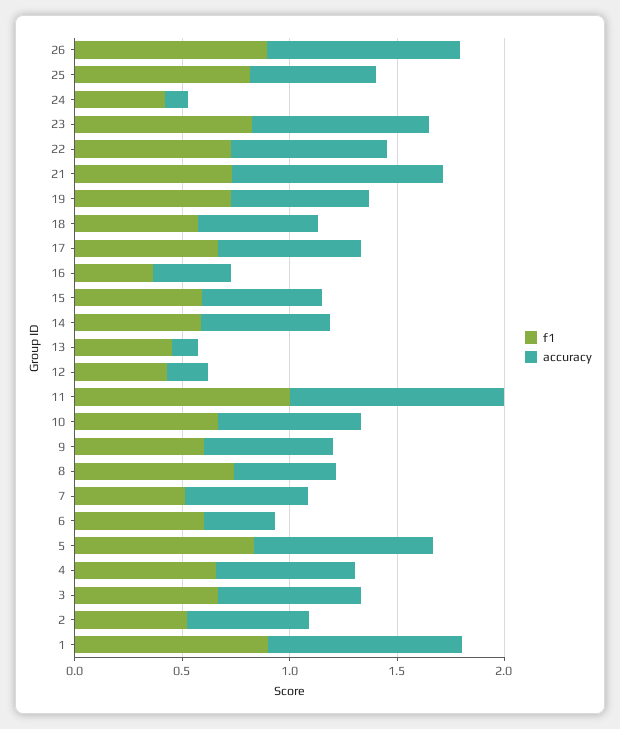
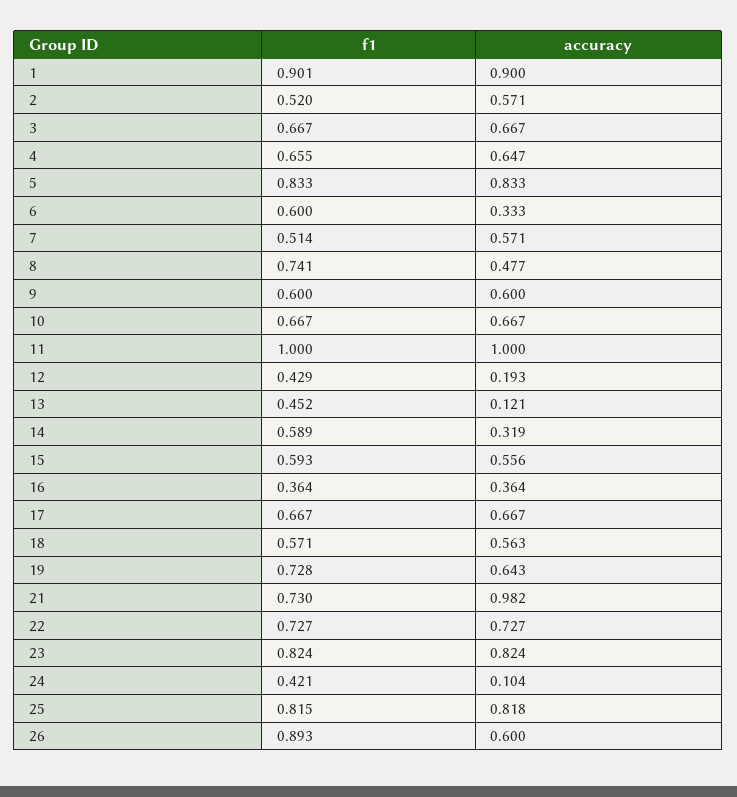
  {
    "f1": {
      "26": 0.893,
      "25": 0.815,
      "24": 0.421,
      "23": 0.824,
      "22": 0.727,
      "21": 0.73,
      "19": 0.728,
      "18": 0.571,
      "17": 0.667,
      "16": 0.364,
      "15": 0.593,
      "14": 0.589,
      "13": 0.452,
      "12": 0.429,
      "11": 1,
      "10": 0.667,
      "9": 0.6,
      "8": 0.741,
      "7": 0.514,
      "6": 0.6,
      "5": 0.833,
      "4": 0.655,
      "3": 0.667,
      "2": 0.52,
      "1": 0.901
    },
    "accuracy": {
-     "26": 0.9,
+     "26": 0.6,
-     "25": 0.6,
+     "25": 0.818,
      "24": 0.104,
      "23": 0.824,
      "22": 0.727,
      "21": 0.982,
      "19": 0.643,
      "18": 0.563,
      "17": 0.667,
      "16": 0.364,
      "15": 0.556,
-     "14": 0.6,
+     "14": 0.319,
      "13": 0.121,
      "12": 0.193,
      "11": 1,
      "10": 0.667,
      "9": 0.6,
      "8": 0.477,
      "7": 0.571,
      "6": 0.333,
      "5": 0.833,
      "4": 0.647,
      "3": 0.667,
      "2": 0.571,
      "1": 0.9
    }
  }

